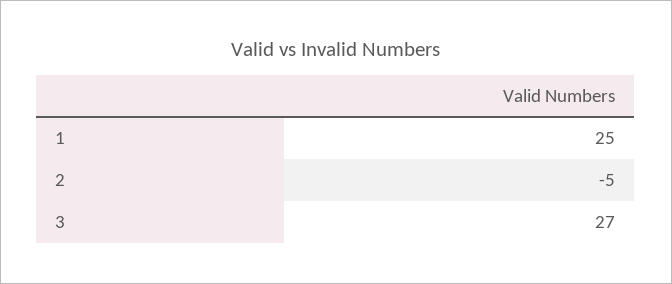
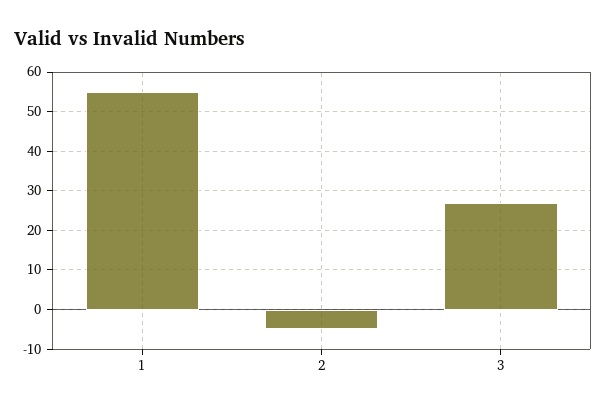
  {
-   "1": 25,
+   "1": 55,
    "2": -5,
    "3": 27
  }

